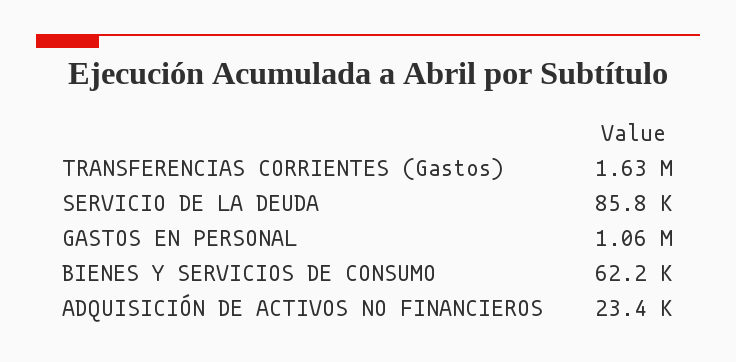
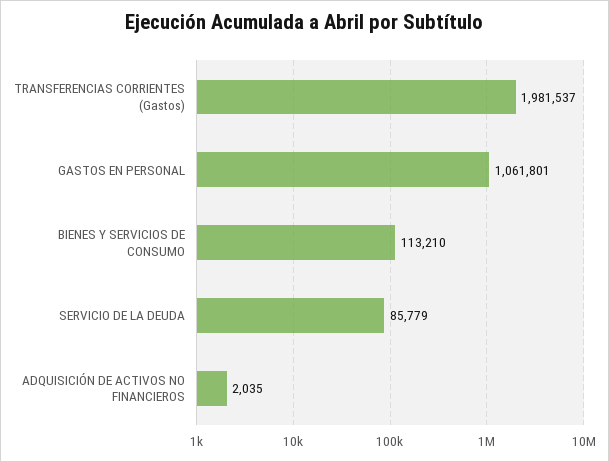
  {
-   "TRANSFERENCIAS CORRIENTES (Gastos)": 1630000,
+   "TRANSFERENCIAS CORRIENTES (Gastos)": 1981537,
    "SERVICIO DE LA DEUDA": 85779,
    "GASTOS EN PERSONAL": 1061801,
-   "BIENES Y SERVICIOS DE CONSUMO": 62200,
+   "BIENES Y SERVICIOS DE CONSUMO": 113210,
-   "ADQUISICIÓN DE ACTIVOS NO FINANCIEROS": 23400
+   "ADQUISICIÓN DE ACTIVOS NO FINANCIEROS": 2035
  }

